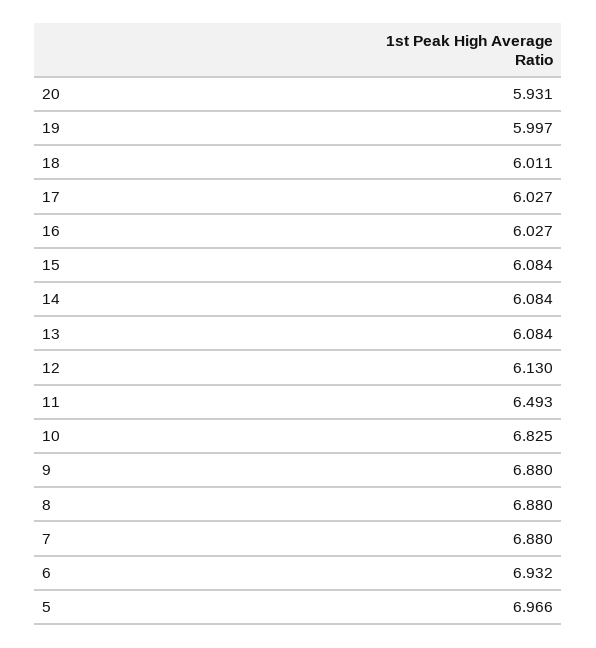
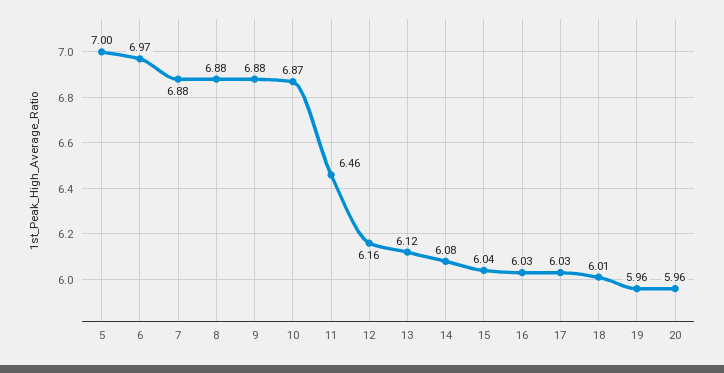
  {
-   "20": 5.931,
+   "20": 5.96,
-   "19": 5.997,
+   "19": 5.96,
    "18": 6.011,
    "17": 6.027,
    "16": 6.027,
-   "15": 6.084,
+   "15": 6.04,
    "14": 6.084,
-   "13": 6.084,
+   "13": 6.12,
-   "12": 6.13,
+   "12": 6.16,
-   "11": 6.493,
+   "11": 6.46,
-   "10": 6.825,
+   "10": 6.87,
    "9": 6.88,
    "8": 6.88,
    "7": 6.88,
-   "6": 6.932,
+   "6": 6.97,
-   "5": 6.966
+   "5": 7
  }

